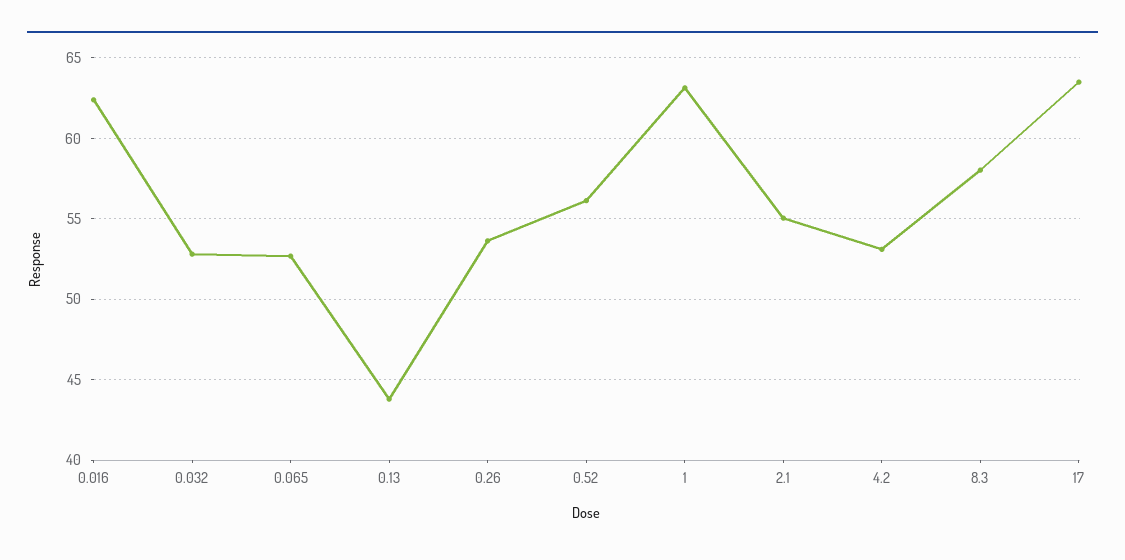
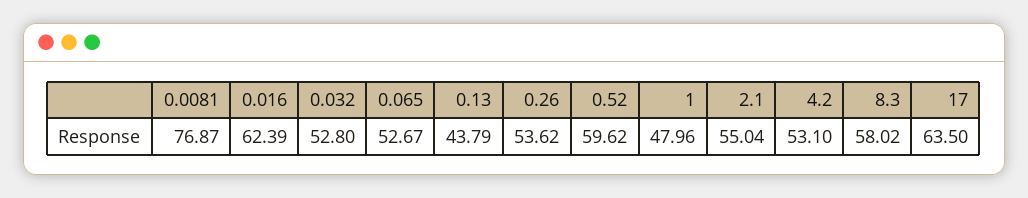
  {
    "0.016": 62.39,
    "0.032": 52.8,
    "0.065": 52.67,
    "0.13": 43.79,
    "0.26": 53.62,
-   "0.52": 56,
+   "0.52": 59.62,
-   "1": 63,
+   "1": 47.96,
    "2.1": 55.04,
    "4.2": 53.1,
    "8.3": 58.02,
-   "17": 63.5
+   "17": 63.5,
+   "0.0081": 76.87
  }

